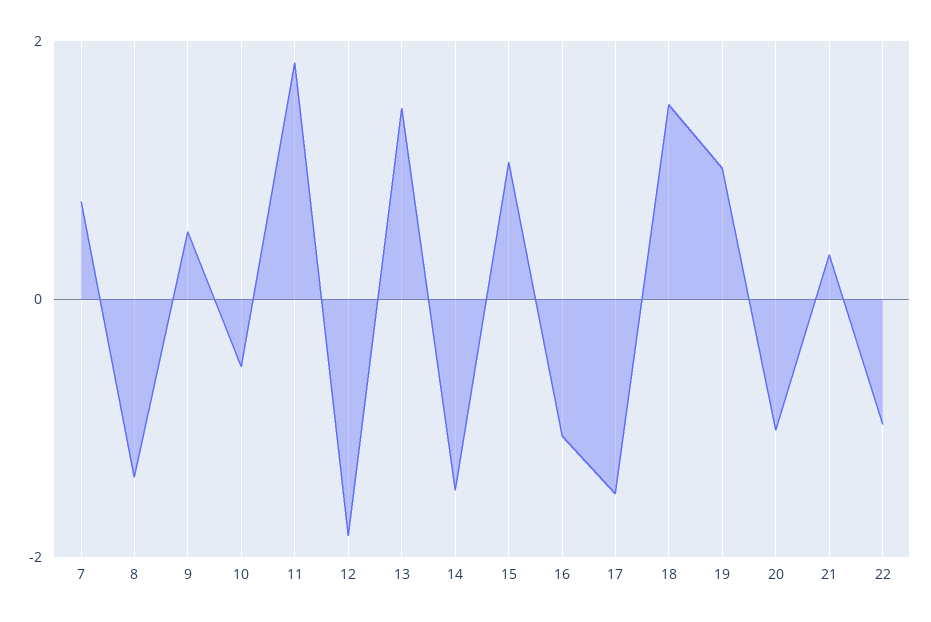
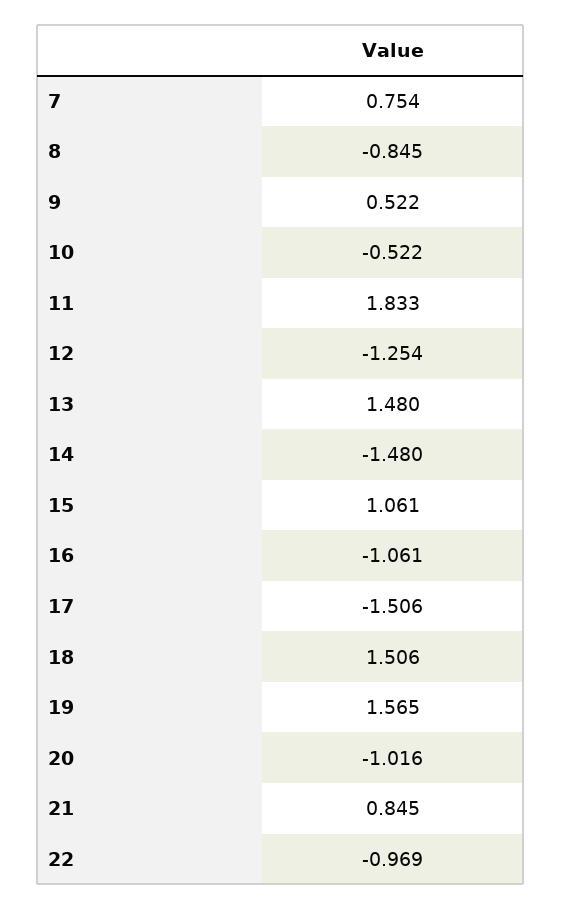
  {
    "7": 0.754,
-   "8": -1.4,
+   "8": -0.845,
    "9": 0.522,
    "10": -0.522,
    "11": 1.833,
-   "12": -1.8,
+   "12": -1.254,
    "13": 1.48,
    "14": -1.48,
    "15": 1.061,
    "16": -1.061,
    "17": -1.506,
    "18": 1.506,
-   "19": 1,
+   "19": 1.565,
    "20": -1.016,
-   "21": 0.4,
+   "21": 0.845,
    "22": -0.969
  }

